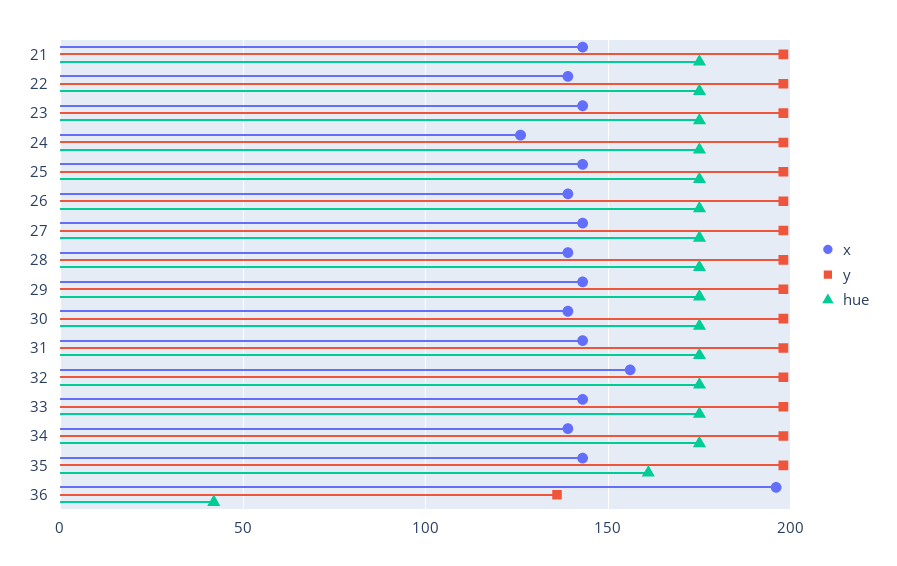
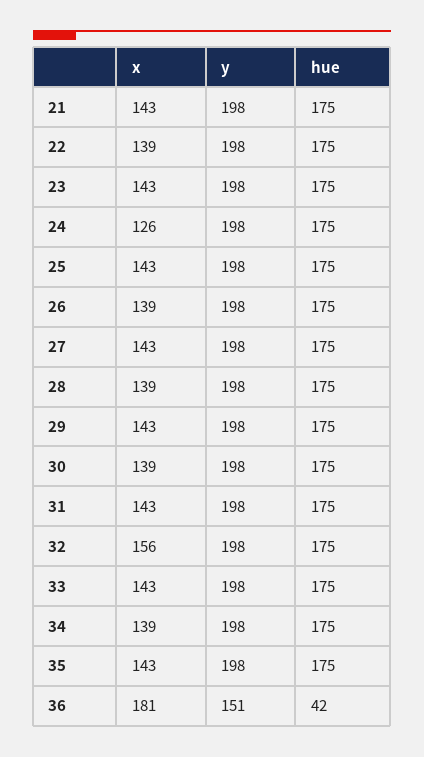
  {
    "x": {
      "21": 143,
      "22": 139,
      "23": 143,
      "24": 126,
      "25": 143,
      "26": 139,
      "27": 143,
      "28": 139,
      "29": 143,
      "30": 139,
      "31": 143,
      "32": 156,
      "33": 143,
      "34": 139,
      "35": 143,
-     "36": 195
+     "36": 181
    },
    "y": {
      "21": 198,
      "22": 198,
      "23": 198,
      "24": 198,
      "25": 198,
      "26": 198,
      "27": 198,
      "28": 198,
      "29": 198,
      "30": 198,
      "31": 198,
      "32": 198,
      "33": 198,
      "34": 198,
      "35": 198,
-     "36": 135
+     "36": 151
    },
    "hue": {
      "21": 175,
      "22": 175,
      "23": 175,
      "24": 175,
      "25": 175,
      "26": 175,
      "27": 175,
      "28": 175,
      "29": 175,
      "30": 175,
      "31": 175,
      "32": 175,
      "33": 175,
      "34": 175,
-     "35": 160,
+     "35": 175,
      "36": 42
    }
  }

